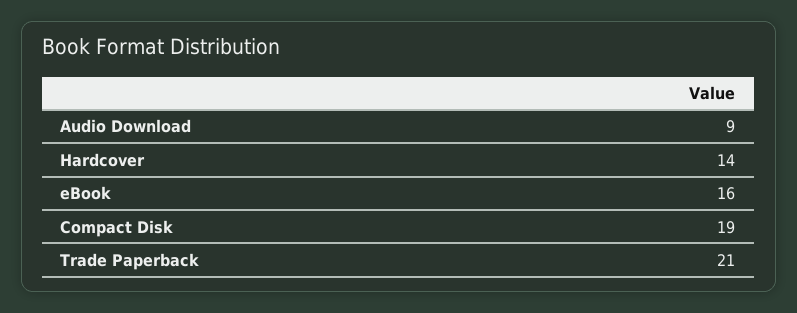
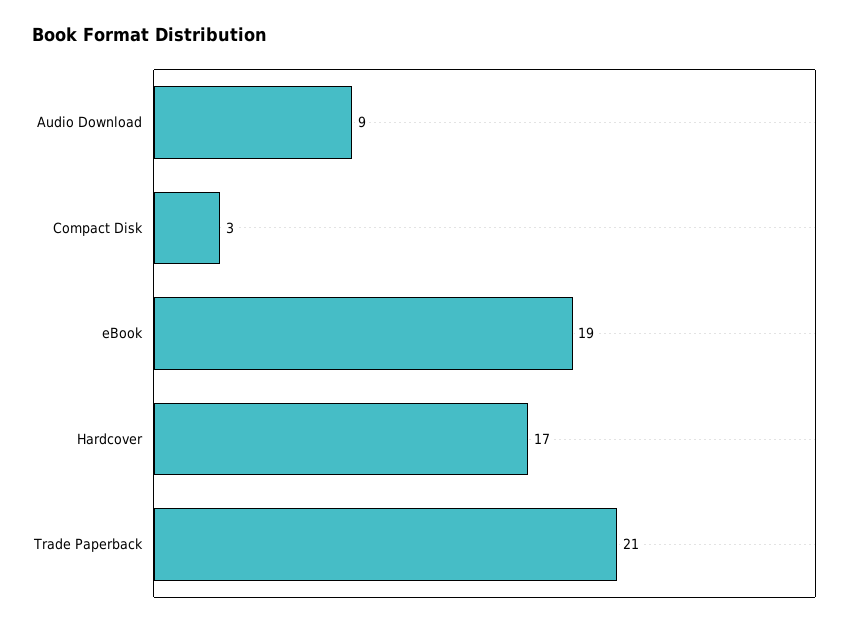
  {
    "Audio Download": 9,
-   "Hardcover": 14,
+   "Hardcover": 17,
-   "eBook": 16,
+   "eBook": 19,
-   "Compact Disk": 19,
+   "Compact Disk": 3,
    "Trade Paperback": 21
  }

